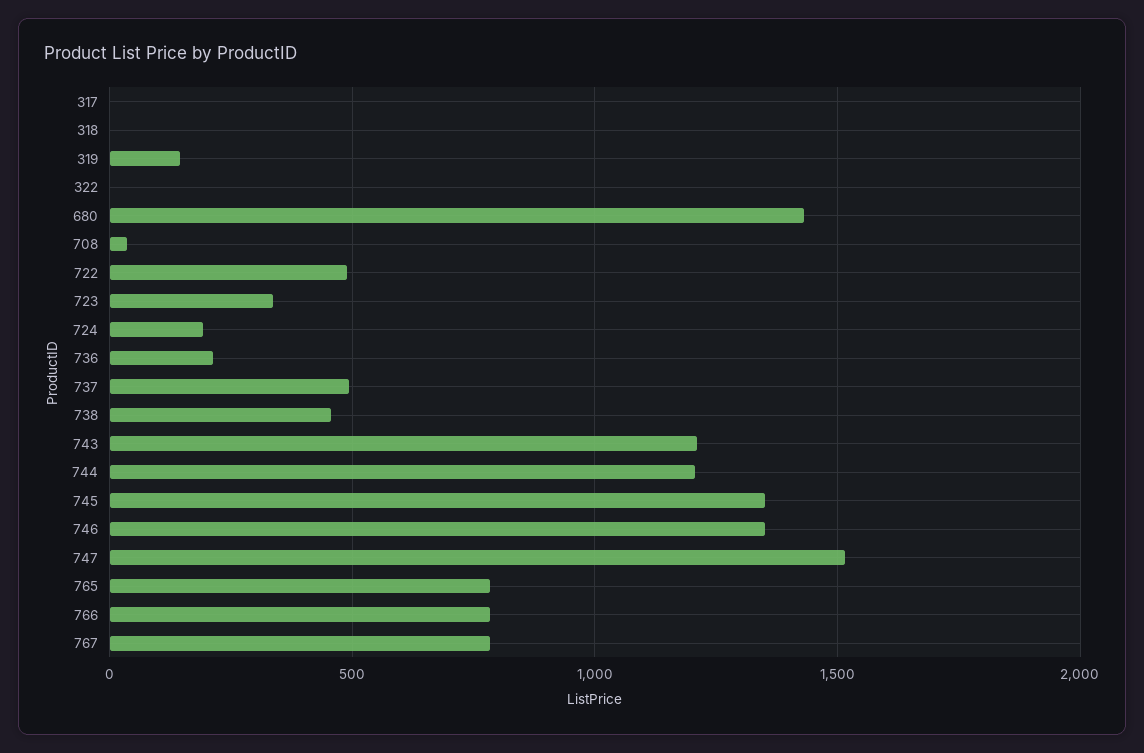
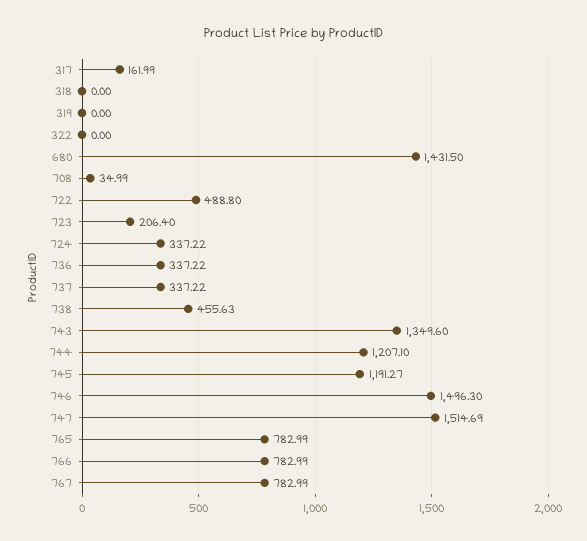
  {
-   "317": 0,
+   "317": 161.99,
    "318": 0,
-   "319": 150,
+   "319": 0,
    "322": 0,
    "680": 1431.5,
    "708": 34.99,
    "722": 488.8,
-   "723": 350,
+   "723": 206.4,
-   "724": 200,
+   "724": 337.22,
-   "736": 200,
+   "736": 337.22,
-   "737": 500,
+   "737": 337.22,
    "738": 455.63,
-   "743": 1200,
+   "743": 1349.6,
    "744": 1207.1,
-   "745": 1350,
+   "745": 1191.27,
-   "746": 1350,
+   "746": 1496.3,
    "747": 1514.69,
    "765": 782.99,
    "766": 782.99,
    "767": 782.99
  }

